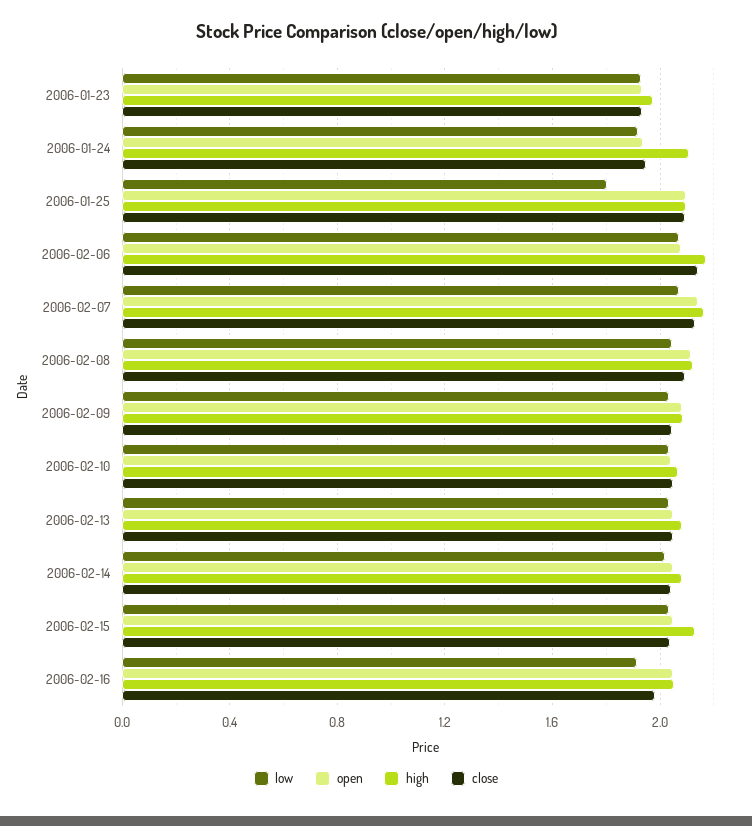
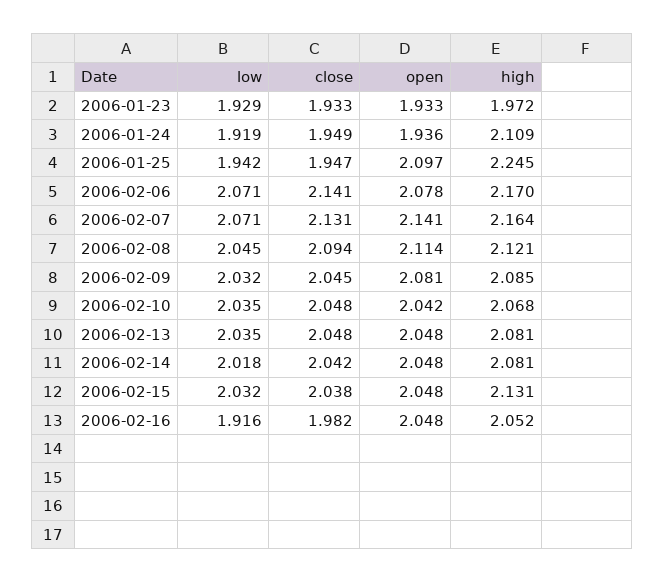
  {
    "low": {
      "2006-01-23": 1.929,
      "2006-01-24": 1.919,
-     "2006-01-25": 1.8,
+     "2006-01-25": 1.942,
      "2006-02-06": 2.071,
      "2006-02-07": 2.071,
      "2006-02-08": 2.045,
      "2006-02-09": 2.032,
      "2006-02-10": 2.035,
      "2006-02-13": 2.035,
      "2006-02-14": 2.018,
      "2006-02-15": 2.032,
      "2006-02-16": 1.916
    },
    "open": {
      "2006-01-23": 1.933,
      "2006-01-24": 1.936,
      "2006-01-25": 2.097,
      "2006-02-06": 2.078,
      "2006-02-07": 2.141,
      "2006-02-08": 2.114,
      "2006-02-09": 2.081,
      "2006-02-10": 2.042,
      "2006-02-13": 2.048,
      "2006-02-14": 2.048,
      "2006-02-15": 2.048,
      "2006-02-16": 2.048
    },
    "high": {
      "2006-01-23": 1.972,
      "2006-01-24": 2.109,
-     "2006-01-25": 2.1,
+     "2006-01-25": 2.245,
      "2006-02-06": 2.17,
      "2006-02-07": 2.164,
      "2006-02-08": 2.121,
      "2006-02-09": 2.085,
      "2006-02-10": 2.068,
      "2006-02-13": 2.081,
      "2006-02-14": 2.081,
      "2006-02-15": 2.131,
      "2006-02-16": 2.052
    },
    "close": {
      "2006-01-23": 1.933,
      "2006-01-24": 1.949,
-     "2006-01-25": 2.1,
+     "2006-01-25": 1.947,
      "2006-02-06": 2.141,
      "2006-02-07": 2.131,
      "2006-02-08": 2.094,
      "2006-02-09": 2.045,
      "2006-02-10": 2.048,
      "2006-02-13": 2.048,
      "2006-02-14": 2.042,
      "2006-02-15": 2.038,
      "2006-02-16": 1.982
    }
  }

